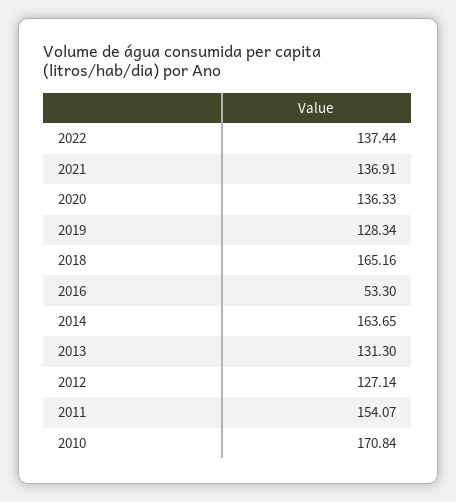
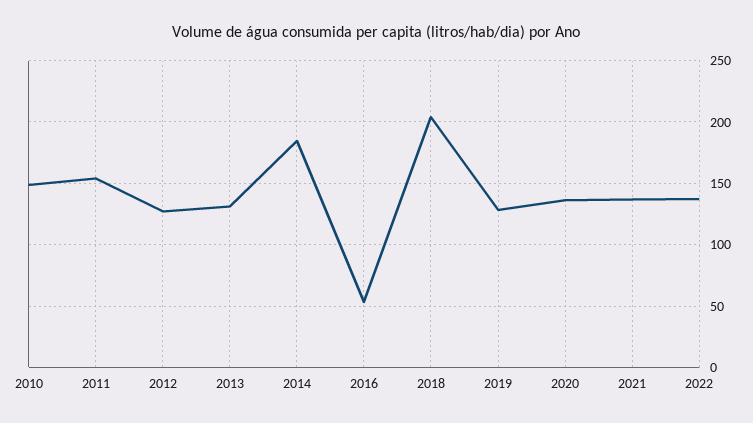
  {
    "2022": 137.44,
    "2021": 136.91,
    "2020": 136.33,
    "2019": 128.34,
-   "2018": 165.16,
+   "2018": 205,
    "2016": 53.3,
-   "2014": 163.65,
+   "2014": 185,
    "2013": 131.3,
    "2012": 127.14,
    "2011": 154.07,
-   "2010": 170.84
+   "2010": 150
  }

